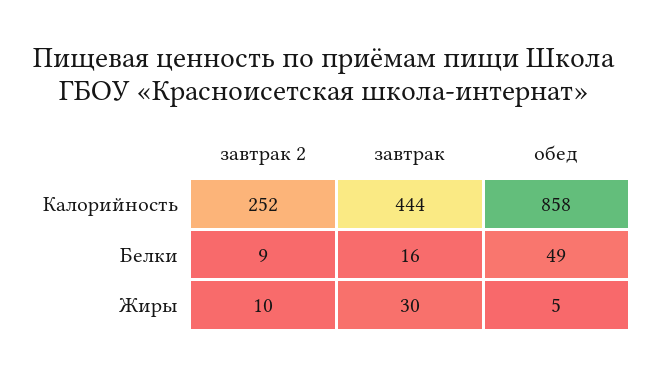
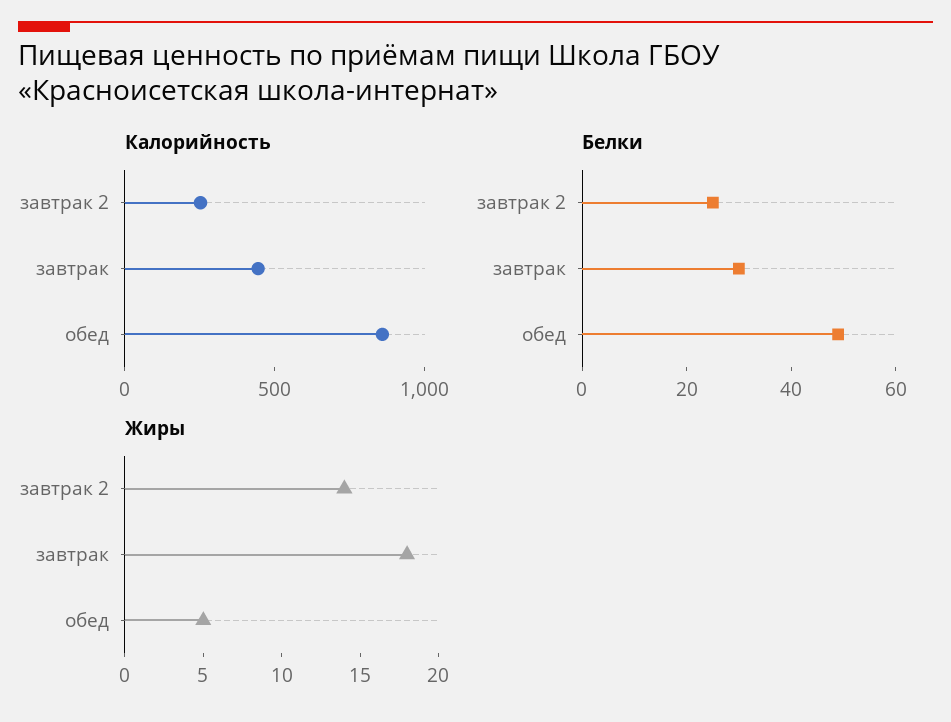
  {
    "Калорийность": {
      "завтрак 2": 252,
      "завтрак": 444,
      "обед": 858
    },
    "Белки": {
-     "завтрак 2": 9,
+     "завтрак 2": 25,
-     "завтрак": 16,
+     "завтрак": 30,
      "обед": 49
    },
    "Жиры": {
-     "завтрак 2": 10,
+     "завтрак 2": 14,
-     "завтрак": 30,
+     "завтрак": 18,
      "обед": 5
    }
  }

